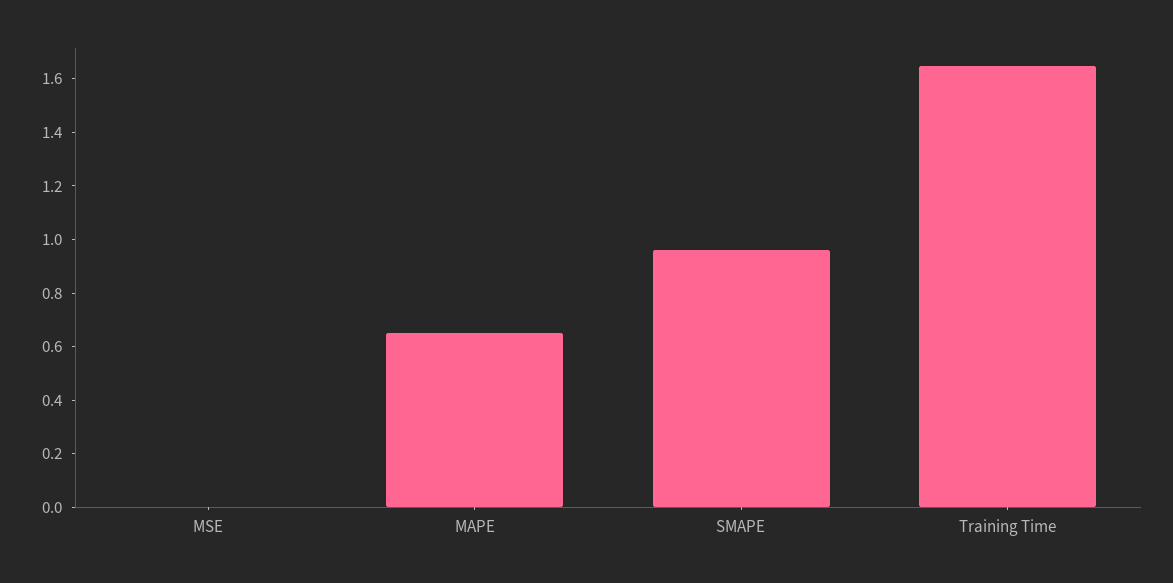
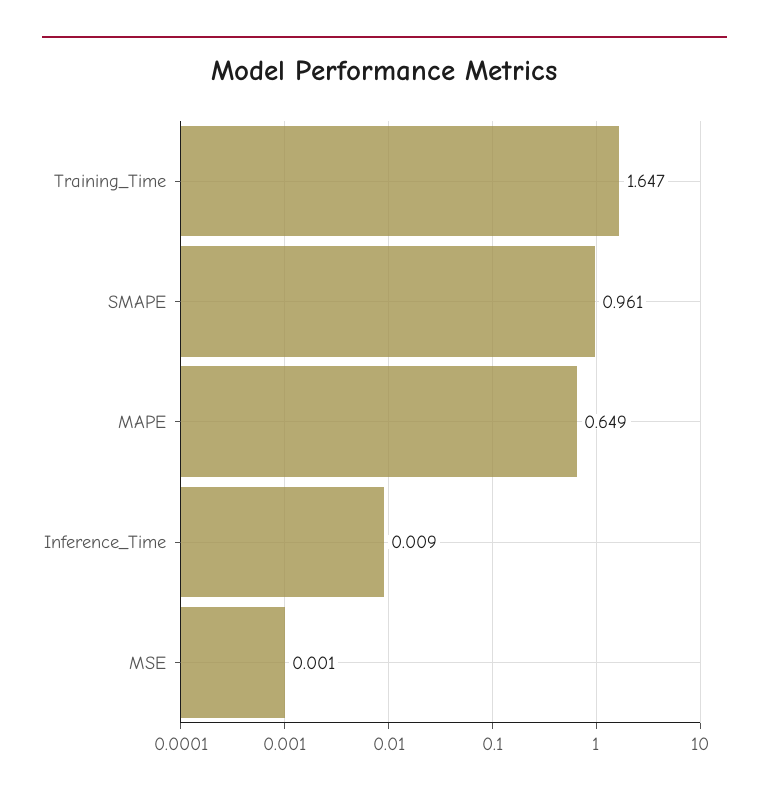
  {
    "MSE": 0.001,
    "MAPE": 0.649,
    "SMAPE": 0.961,
-   "Training Time": 1.647
+   "Training Time": 1.647,
+   "Inference_Time": 0.009
  }

